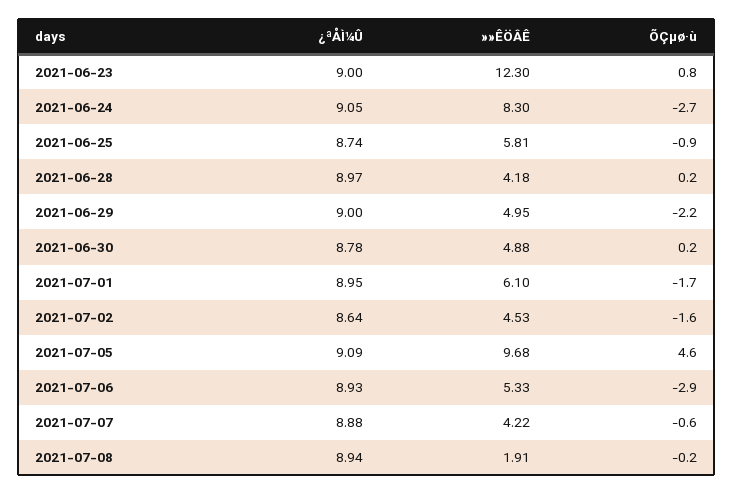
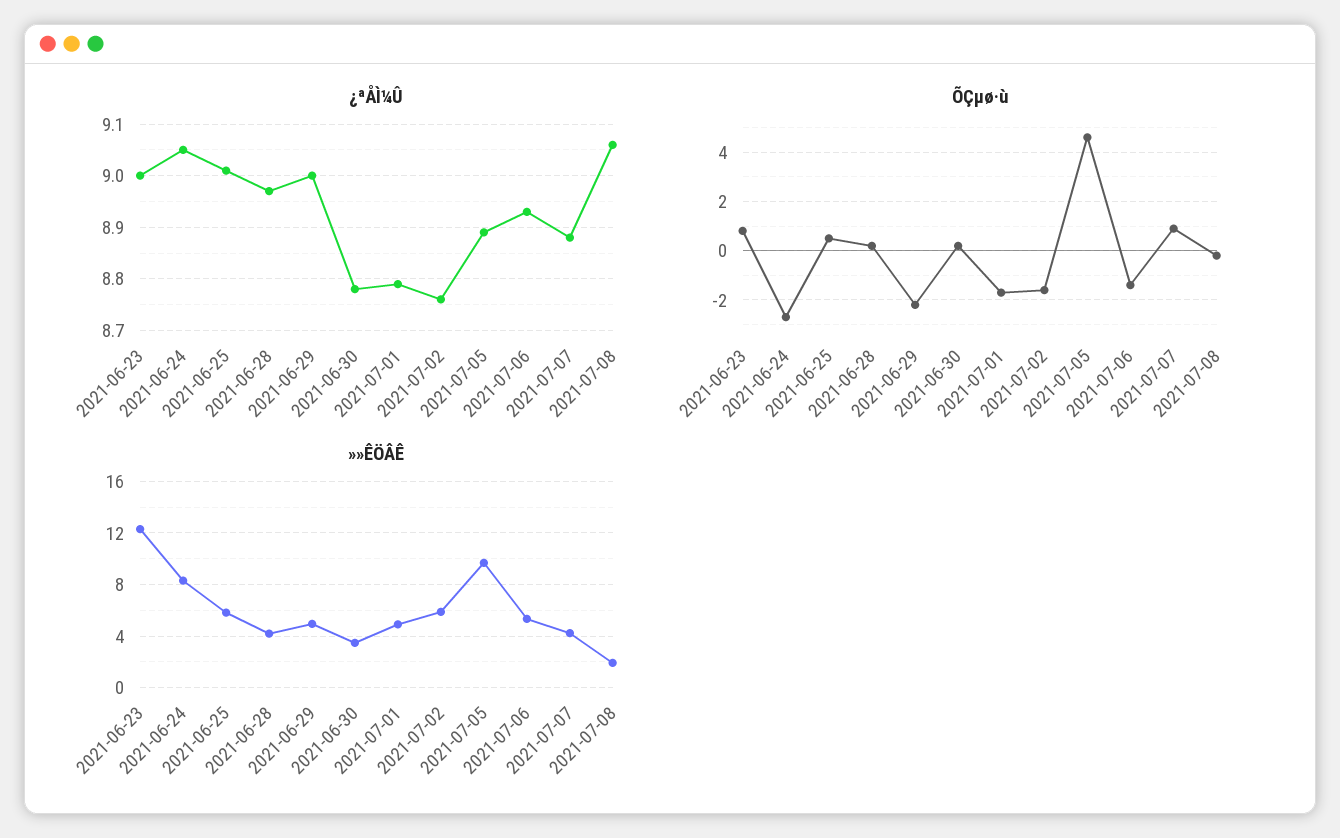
  {
    "¿ªÅÌ¼Û": {
      "2021-06-23": 9,
      "2021-06-24": 9.05,
-     "2021-06-25": 8.74,
+     "2021-06-25": 9,
      "2021-06-28": 8.97,
      "2021-06-29": 9,
      "2021-06-30": 8.78,
-     "2021-07-01": 8.95,
+     "2021-07-01": 8.8,
-     "2021-07-02": 8.64,
+     "2021-07-02": 8.75,
-     "2021-07-05": 9.09,
+     "2021-07-05": 8.9,
      "2021-07-06": 8.93,
      "2021-07-07": 8.88,
-     "2021-07-08": 8.94
+     "2021-07-08": 9.05
    },
    "»»ÊÖÂÊ": {
      "2021-06-23": 12.3,
      "2021-06-24": 8.3,
      "2021-06-25": 5.81,
      "2021-06-28": 4.18,
      "2021-06-29": 4.95,
-     "2021-06-30": 4.88,
+     "2021-06-30": 3.5,
-     "2021-07-01": 6.1,
+     "2021-07-01": 5,
-     "2021-07-02": 4.53,
+     "2021-07-02": 6,
      "2021-07-05": 9.68,
      "2021-07-06": 5.33,
      "2021-07-07": 4.22,
      "2021-07-08": 1.91
    },
    "ÕÇµø·ù": {
      "2021-06-23": 0.8,
      "2021-06-24": -2.7,
-     "2021-06-25": -0.9,
+     "2021-06-25": 0.5,
      "2021-06-28": 0.2,
      "2021-06-29": -2.2,
      "2021-06-30": 0.2,
      "2021-07-01": -1.7,
      "2021-07-02": -1.6,
      "2021-07-05": 4.6,
-     "2021-07-06": -2.9,
+     "2021-07-06": -1.5,
-     "2021-07-07": -0.6,
+     "2021-07-07": 1,
      "2021-07-08": -0.2
    }
  }

